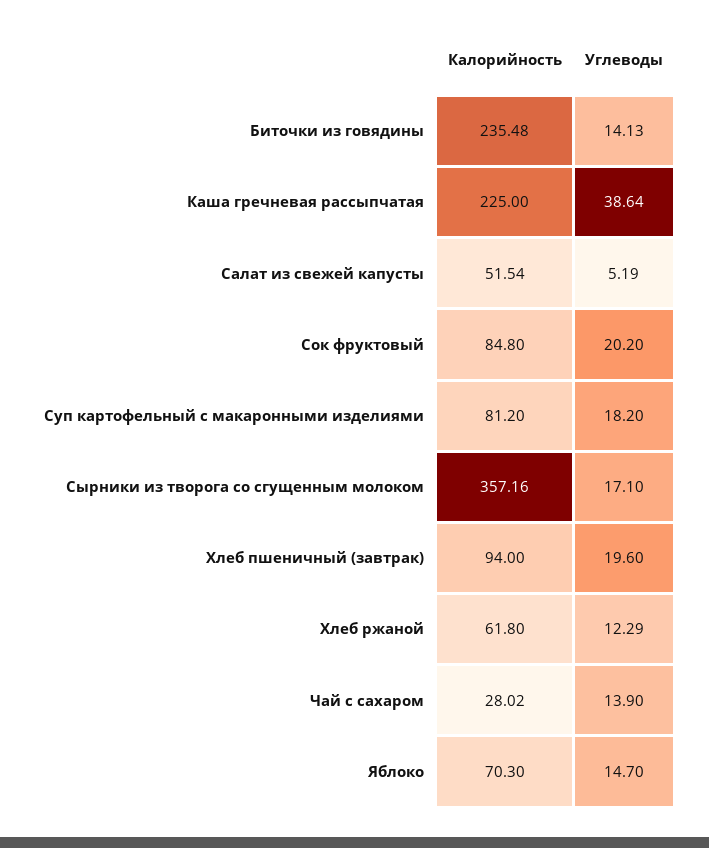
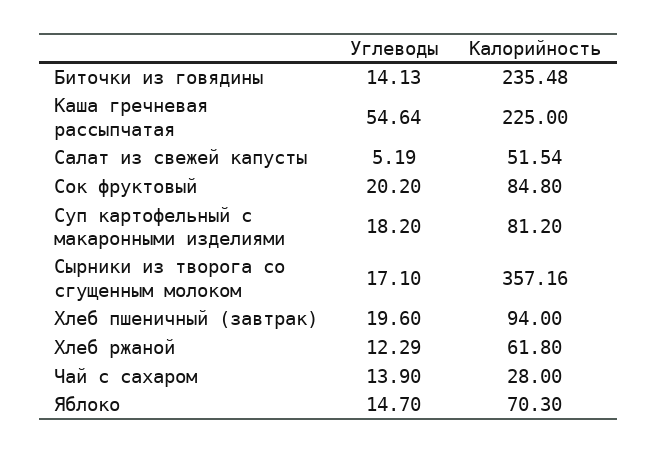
  {
    "Калорийность": {
      "Биточки из говядины": 235.48,
      "Каша гречневая рассыпчатая": 225,
      "Салат из свежей капусты": 51.54,
      "Сок фруктовый": 84.8,
      "Суп картофельный с макаронными изделиями": 81.2,
      "Сырники из творога со сгущенным молоком": 357.16,
      "Хлеб пшеничный (завтрак)": 94,
      "Хлеб ржаной": 61.8,
-     "Чай с сахаром": 28.02,
+     "Чай с сахаром": 28,
      "Яблоко": 70.3
    },
    "Углеводы": {
      "Биточки из говядины": 14.13,
-     "Каша гречневая рассыпчатая": 38.64,
+     "Каша гречневая рассыпчатая": 54.64,
      "Салат из свежей капусты": 5.19,
      "Сок фруктовый": 20.2,
      "Суп картофельный с макаронными изделиями": 18.2,
      "Сырники из творога со сгущенным молоком": 17.1,
      "Хлеб пшеничный (завтрак)": 19.6,
      "Хлеб ржаной": 12.29,
      "Чай с сахаром": 13.9,
      "Яблоко": 14.7
    }
  }

